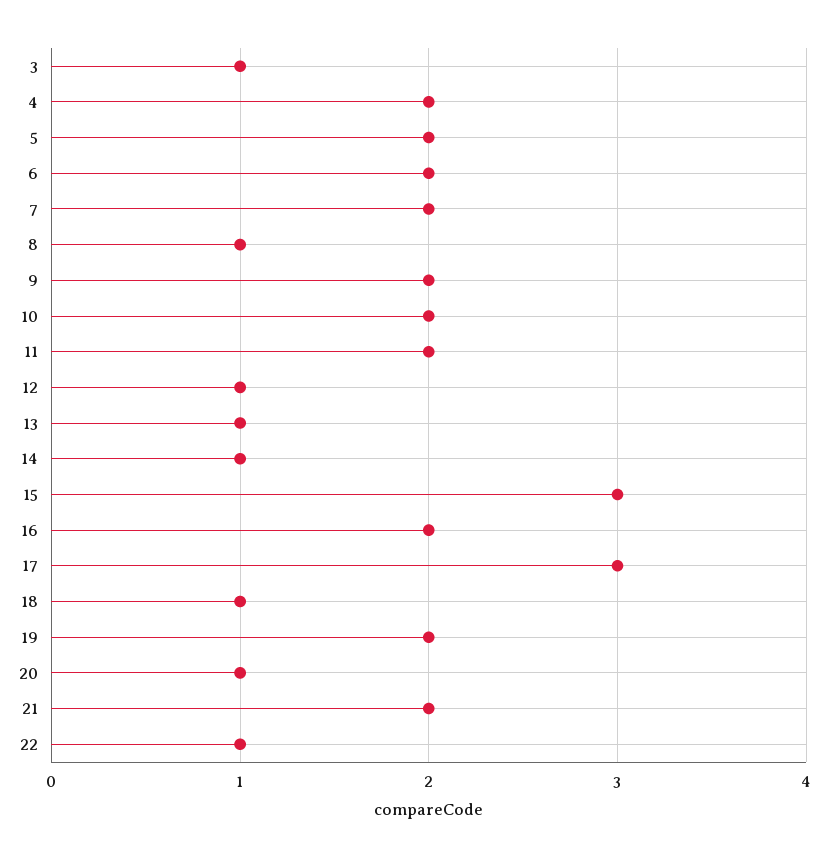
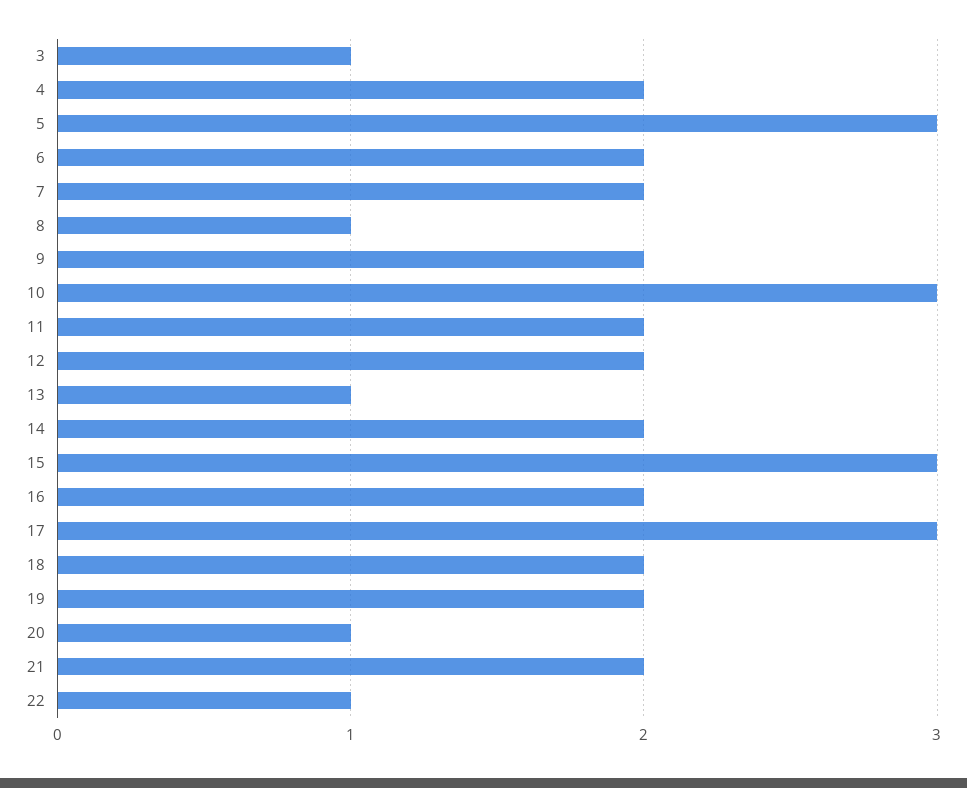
  {
    "3": 1,
    "4": 2,
-   "5": 2,
+   "5": 3,
    "6": 2,
    "7": 2,
    "8": 1,
    "9": 2,
-   "10": 2,
+   "10": 3,
    "11": 2,
-   "12": 1,
+   "12": 2,
    "13": 1,
-   "14": 1,
+   "14": 2,
    "15": 3,
    "16": 2,
    "17": 3,
-   "18": 1,
+   "18": 2,
    "19": 2,
    "20": 1,
    "21": 2,
    "22": 1
  }

